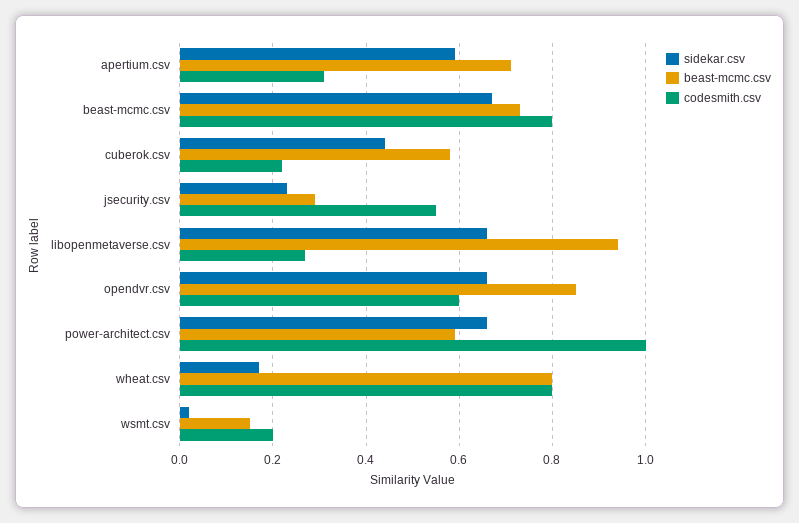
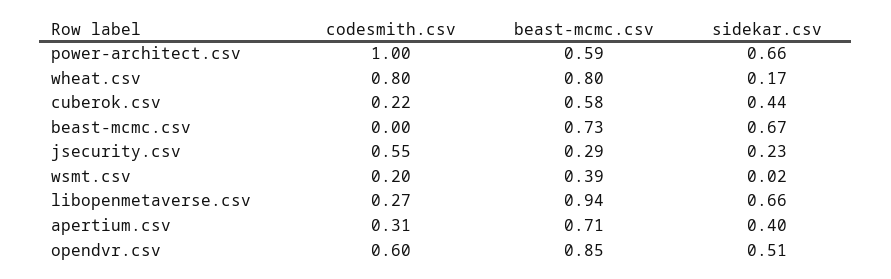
  {
    "sidekar.csv": {
-     "apertium.csv": 0.6,
+     "apertium.csv": 0.4,
      "beast-mcmc.csv": 0.67,
      "cuberok.csv": 0.44,
      "jsecurity.csv": 0.23,
      "libopenmetaverse.csv": 0.66,
-     "opendvr.csv": 0.65,
+     "opendvr.csv": 0.51,
      "power-architect.csv": 0.66,
      "wheat.csv": 0.17,
      "wsmt.csv": 0.02
    },
    "beast-mcmc.csv": {
      "apertium.csv": 0.71,
      "beast-mcmc.csv": 0.73,
      "cuberok.csv": 0.58,
      "jsecurity.csv": 0.29,
      "libopenmetaverse.csv": 0.94,
      "opendvr.csv": 0.85,
      "power-architect.csv": 0.59,
      "wheat.csv": 0.8,
-     "wsmt.csv": 0.15
+     "wsmt.csv": 0.39
    },
    "codesmith.csv": {
      "apertium.csv": 0.31,
-     "beast-mcmc.csv": 0.8,
+     "beast-mcmc.csv": 0,
      "cuberok.csv": 0.22,
      "jsecurity.csv": 0.55,
      "libopenmetaverse.csv": 0.27,
      "opendvr.csv": 0.6,
      "power-architect.csv": 1,
      "wheat.csv": 0.8,
      "wsmt.csv": 0.2
    }
  }

